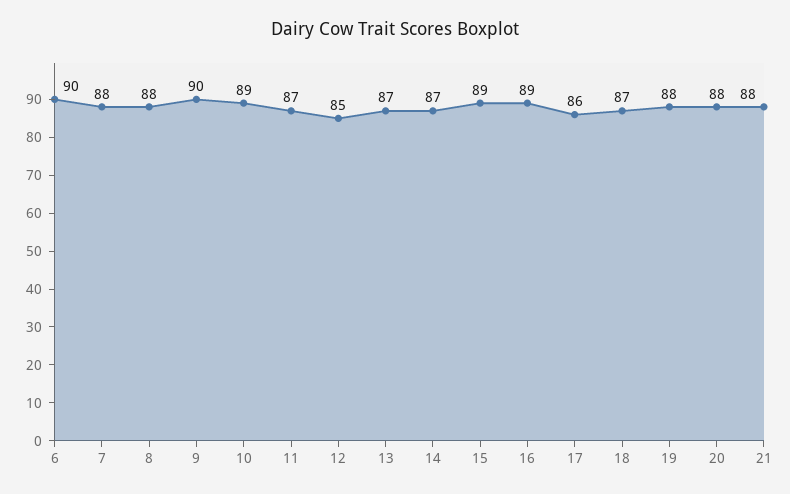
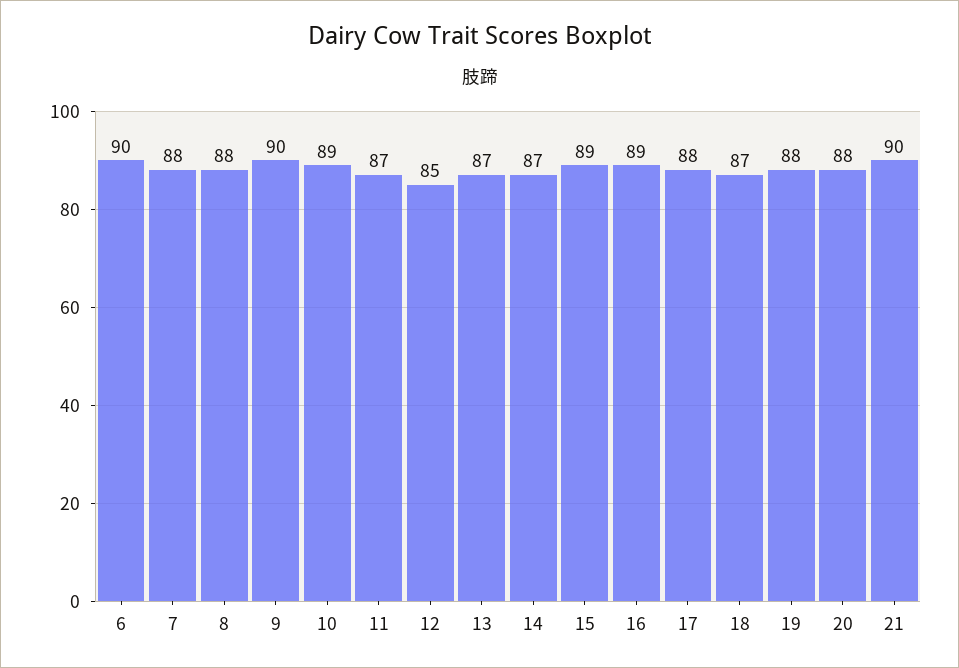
  {
    "6": 90,
    "7": 88,
    "8": 88,
    "9": 90,
    "10": 89,
    "11": 87,
    "12": 85,
    "13": 87,
    "14": 87,
    "15": 89,
    "16": 89,
-   "17": 86,
+   "17": 88,
    "18": 87,
    "19": 88,
    "20": 88,
-   "21": 88
+   "21": 90
  }

